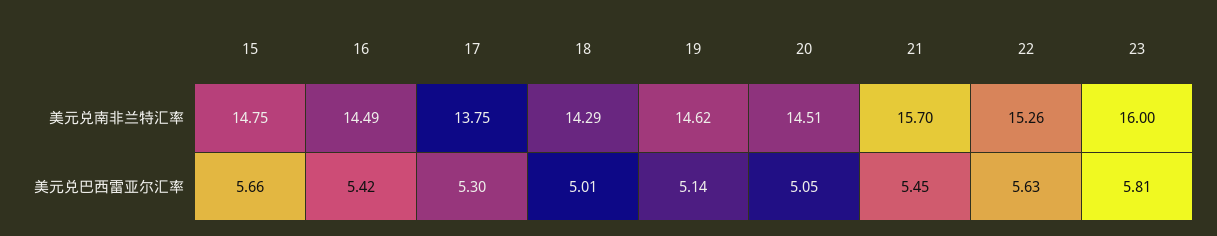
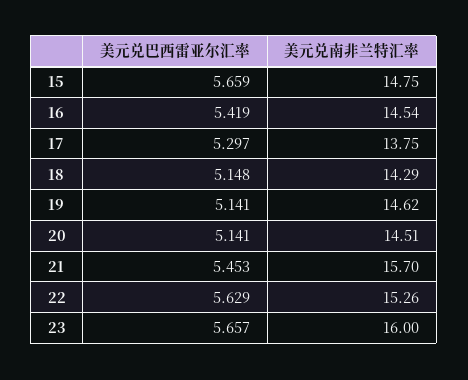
  {
    "15": {
      "美元兑南非兰特汇率": 14.75,
      "美元兑巴西雷亚尔汇率": 5.659
    },
    "16": {
-     "美元兑南非兰特汇率": 14.49,
+     "美元兑南非兰特汇率": 14.54,
      "美元兑巴西雷亚尔汇率": 5.419
    },
    "17": {
      "美元兑南非兰特汇率": 13.75,
      "美元兑巴西雷亚尔汇率": 5.297
    },
    "18": {
      "美元兑南非兰特汇率": 14.29,
-     "美元兑巴西雷亚尔汇率": 5.01
+     "美元兑巴西雷亚尔汇率": 5.148
    },
    "19": {
      "美元兑南非兰特汇率": 14.62,
      "美元兑巴西雷亚尔汇率": 5.141
    },
    "20": {
      "美元兑南非兰特汇率": 14.51,
-     "美元兑巴西雷亚尔汇率": 5.05
+     "美元兑巴西雷亚尔汇率": 5.141
    },
    "21": {
      "美元兑南非兰特汇率": 15.7,
      "美元兑巴西雷亚尔汇率": 5.453
    },
    "22": {
      "美元兑南非兰特汇率": 15.26,
      "美元兑巴西雷亚尔汇率": 5.629
    },
    "23": {
      "美元兑南非兰特汇率": 16,
-     "美元兑巴西雷亚尔汇率": 5.81
+     "美元兑巴西雷亚尔汇率": 5.657
    }
  }

